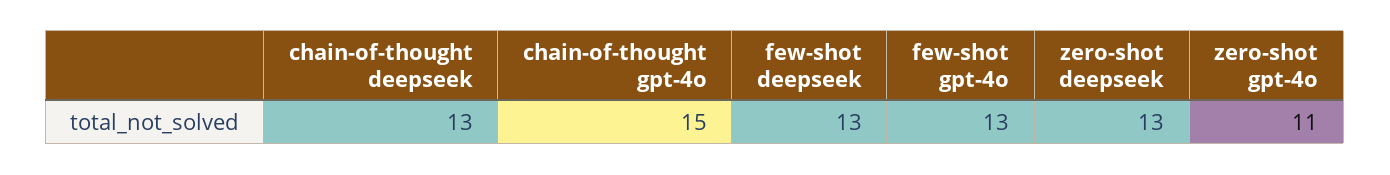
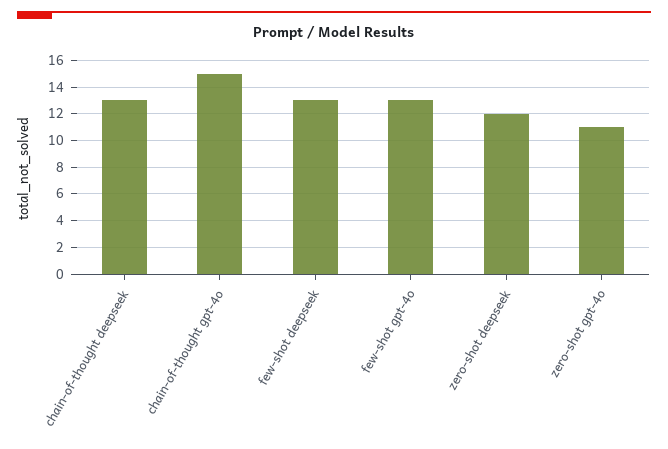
  {
    "chain-of-thought deepseek": 13,
    "chain-of-thought gpt-4o": 15,
    "few-shot deepseek": 13,
    "few-shot gpt-4o": 13,
-   "zero-shot deepseek": 13,
+   "zero-shot deepseek": 12,
    "zero-shot gpt-4o": 11
  }

